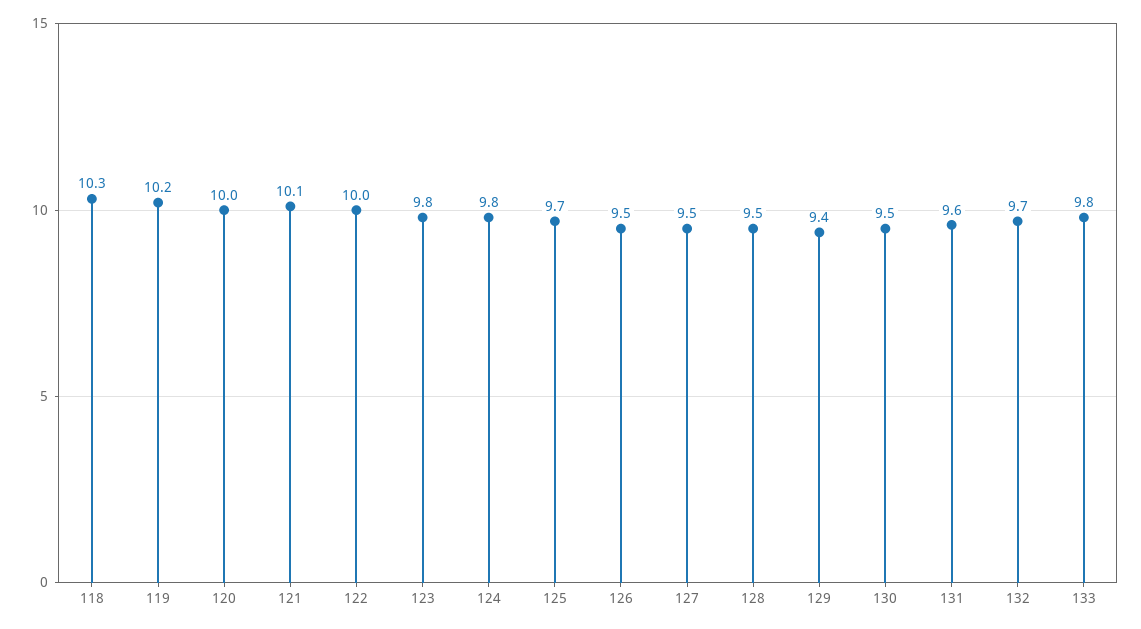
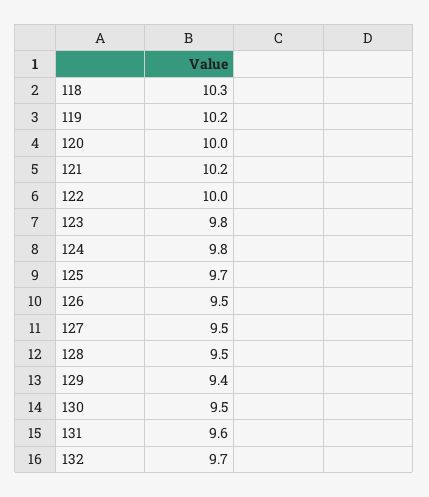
  {
    "118": 10.3,
    "119": 10.2,
    "120": 10,
-   "121": 10.1,
+   "121": 10.2,
    "122": 10,
    "123": 9.8,
    "124": 9.8,
    "125": 9.7,
    "126": 9.5,
    "127": 9.5,
    "128": 9.5,
    "129": 9.4,
    "130": 9.5,
    "131": 9.6,
-   "132": 9.7,
+   "132": 9.7
-   "133": 9.8
  }

